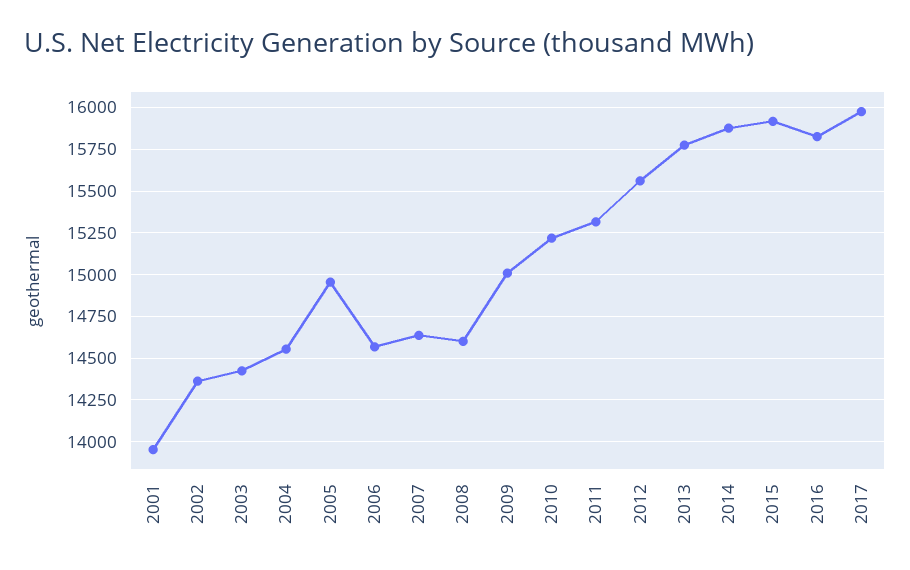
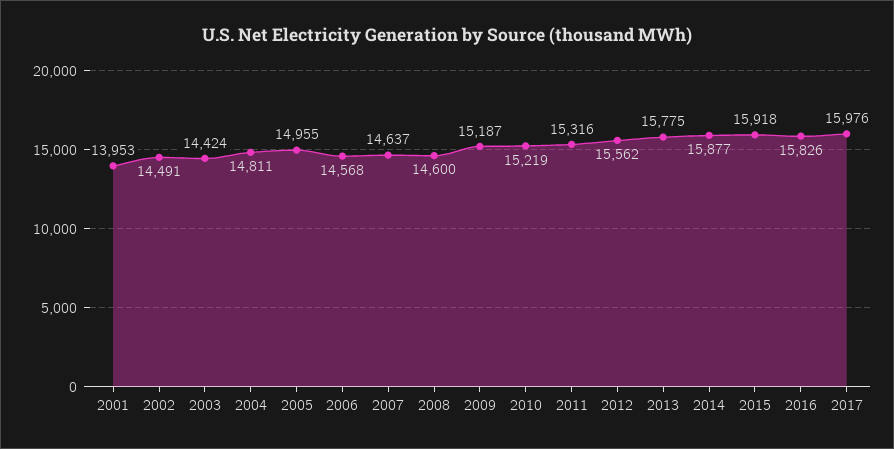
  {
    "2001": 13953,
-   "2002": 14350,
+   "2002": 14491,
    "2003": 14424,
-   "2004": 14550,
+   "2004": 14811,
    "2005": 14955,
    "2006": 14568,
    "2007": 14637,
    "2008": 14600,
-   "2009": 15000,
+   "2009": 15187,
    "2010": 15219,
    "2011": 15316,
    "2012": 15562,
    "2013": 15775,
    "2014": 15877,
    "2015": 15918,
    "2016": 15826,
    "2017": 15976
  }

